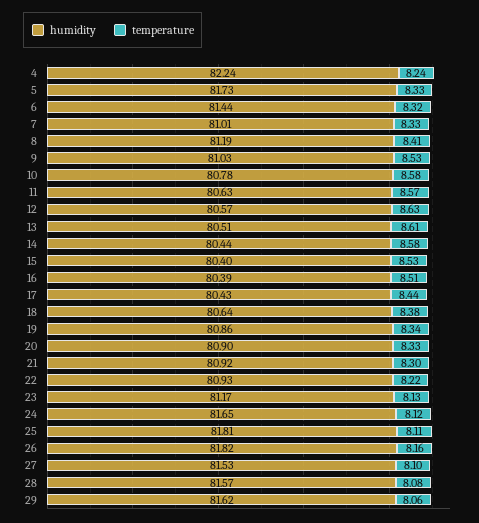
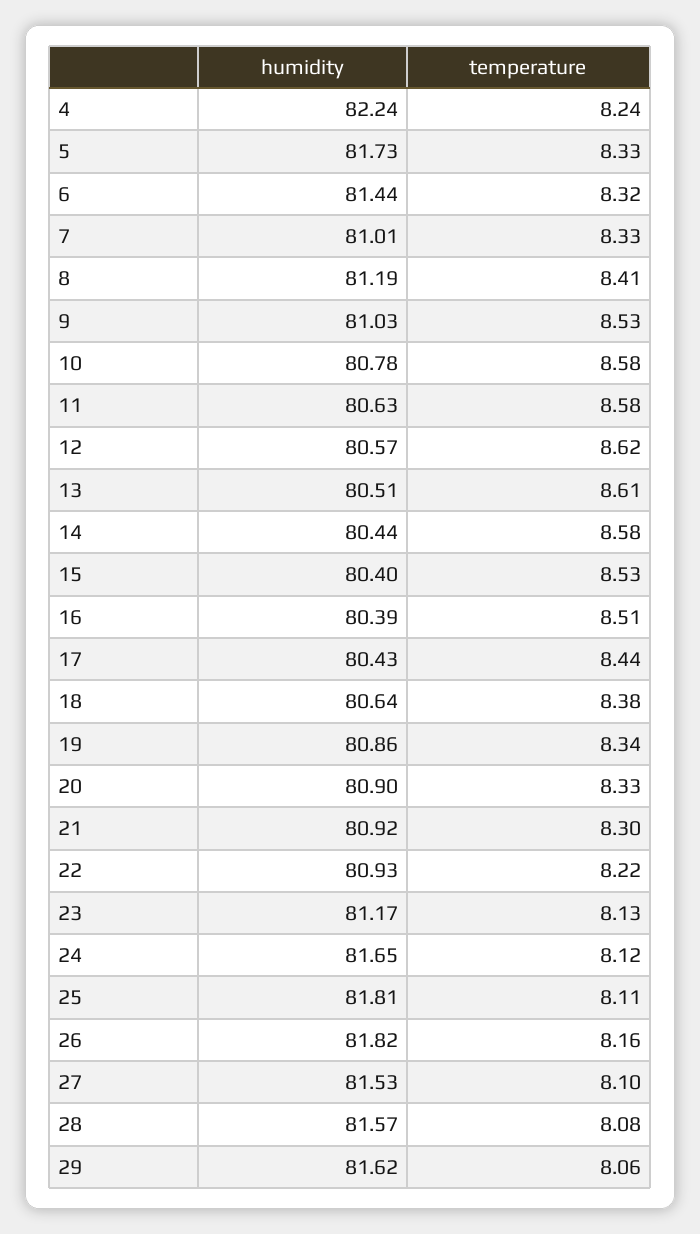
  {
    "humidity": {
      "4": 82.24,
      "5": 81.73,
      "6": 81.44,
      "7": 81.01,
      "8": 81.19,
      "9": 81.03,
      "10": 80.78,
      "11": 80.63,
      "12": 80.57,
      "13": 80.51,
      "14": 80.44,
      "15": 80.4,
      "16": 80.39,
      "17": 80.43,
      "18": 80.64,
      "19": 80.86,
      "20": 80.9,
      "21": 80.92,
      "22": 80.93,
      "23": 81.17,
      "24": 81.65,
      "25": 81.81,
      "26": 81.82,
      "27": 81.53,
      "28": 81.57,
      "29": 81.62
    },
    "temperature": {
      "4": 8.24,
      "5": 8.33,
      "6": 8.32,
      "7": 8.33,
      "8": 8.41,
      "9": 8.53,
      "10": 8.58,
-     "11": 8.57,
+     "11": 8.58,
-     "12": 8.63,
+     "12": 8.62,
      "13": 8.61,
      "14": 8.58,
      "15": 8.53,
      "16": 8.51,
      "17": 8.44,
      "18": 8.38,
      "19": 8.34,
      "20": 8.33,
      "21": 8.3,
      "22": 8.22,
      "23": 8.13,
      "24": 8.12,
      "25": 8.11,
      "26": 8.16,
      "27": 8.1,
      "28": 8.08,
      "29": 8.06
    }
  }

